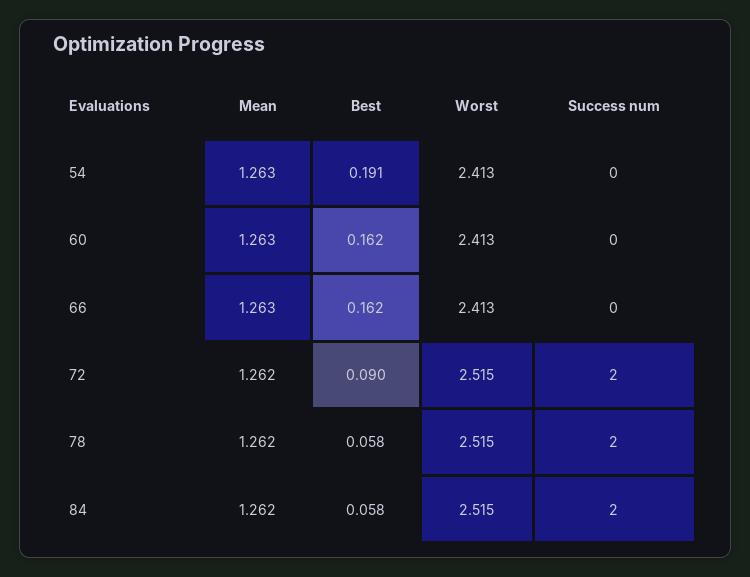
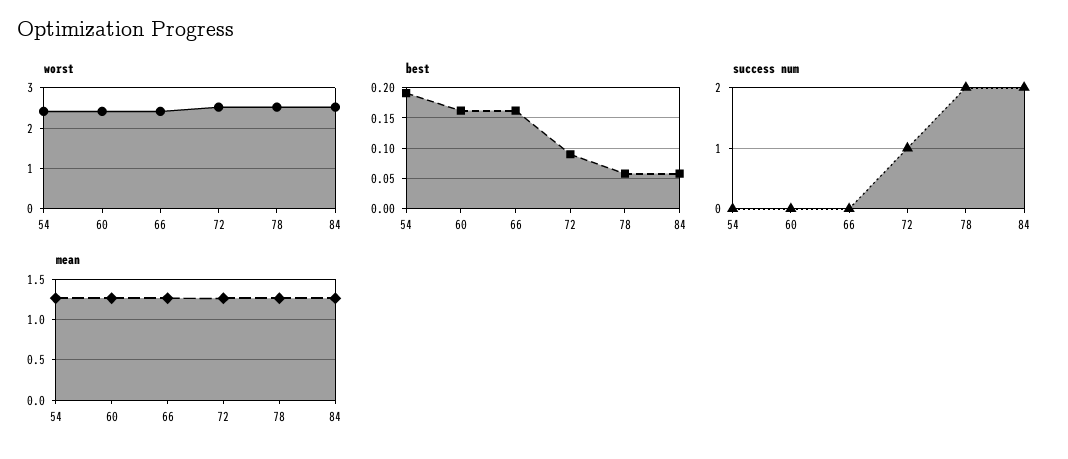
  {
    "Mean": {
      "54": 1.263,
      "60": 1.263,
      "66": 1.263,
      "72": 1.262,
      "78": 1.262,
      "84": 1.262
    },
    "Best": {
      "54": 0.191,
      "60": 0.162,
      "66": 0.162,
      "72": 0.09,
      "78": 0.058,
      "84": 0.058
    },
    "Worst": {
      "54": 2.413,
      "60": 2.413,
      "66": 2.413,
      "72": 2.515,
      "78": 2.515,
      "84": 2.515
    },
    "Success num": {
      "54": 0,
      "60": 0,
      "66": 0,
-     "72": 2,
+     "72": 1,
      "78": 2,
      "84": 2
    }
  }

